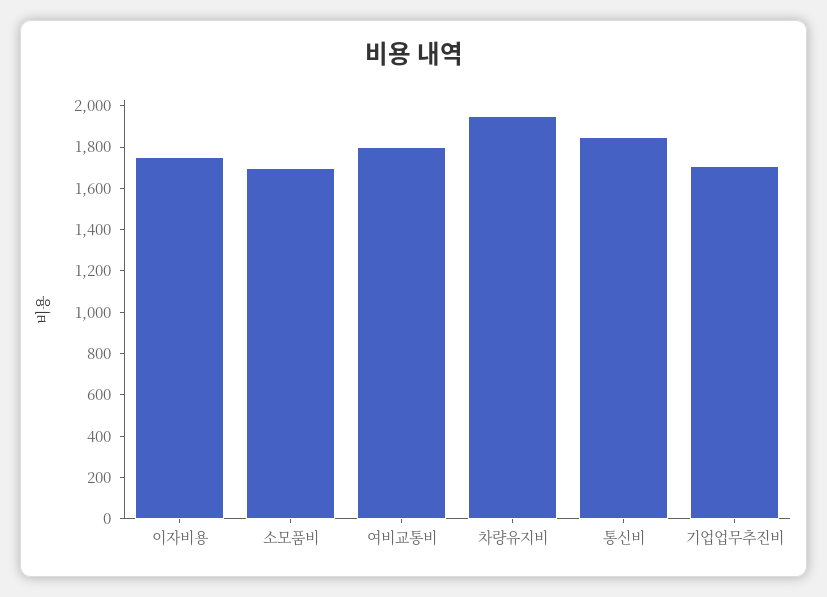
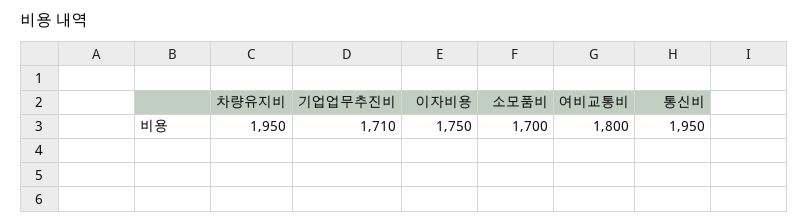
  {
    "이자비용": 1750,
    "소모품비": 1700,
    "여비교통비": 1800,
    "차량유지비": 1950,
-   "통신비": 1850,
+   "통신비": 1950,
    "기업업무추진비": 1710
  }

